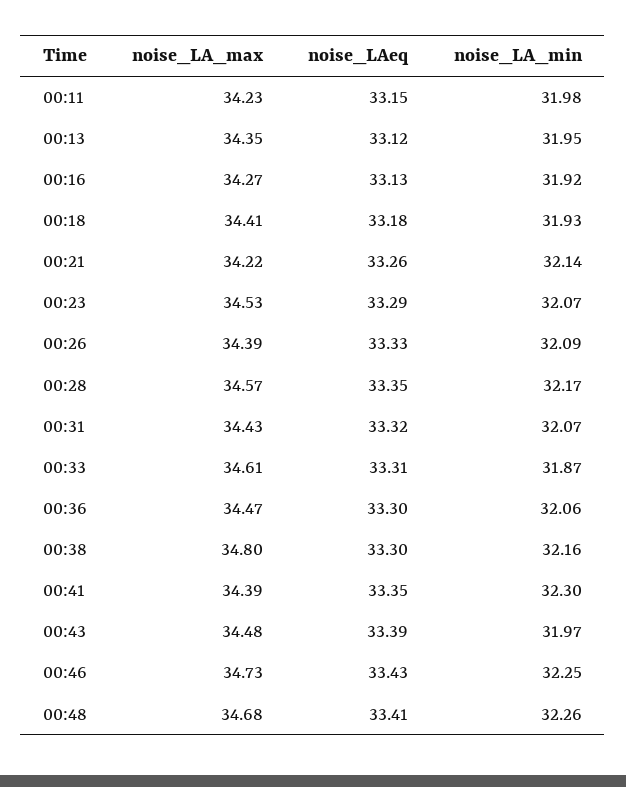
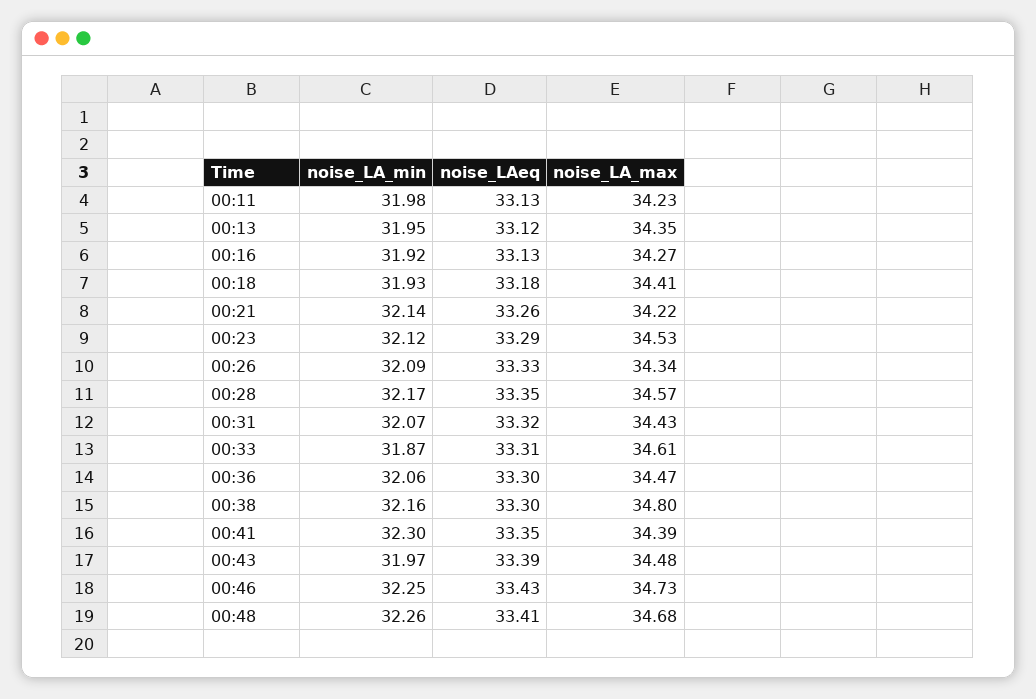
  {
    "noise_LA_max": {
      "00:11": 34.23,
      "00:13": 34.35,
      "00:16": 34.27,
      "00:18": 34.41,
      "00:21": 34.22,
      "00:23": 34.53,
-     "00:26": 34.39,
+     "00:26": 34.34,
      "00:28": 34.57,
      "00:31": 34.43,
      "00:33": 34.61,
      "00:36": 34.47,
      "00:38": 34.8,
      "00:41": 34.39,
      "00:43": 34.48,
      "00:46": 34.73,
      "00:48": 34.68
    },
    "noise_LAeq": {
-     "00:11": 33.15,
+     "00:11": 33.13,
      "00:13": 33.12,
      "00:16": 33.13,
      "00:18": 33.18,
      "00:21": 33.26,
      "00:23": 33.29,
      "00:26": 33.33,
      "00:28": 33.35,
      "00:31": 33.32,
      "00:33": 33.31,
      "00:36": 33.3,
      "00:38": 33.3,
      "00:41": 33.35,
      "00:43": 33.39,
      "00:46": 33.43,
      "00:48": 33.41
    },
    "noise_LA_min": {
      "00:11": 31.98,
      "00:13": 31.95,
      "00:16": 31.92,
      "00:18": 31.93,
      "00:21": 32.14,
-     "00:23": 32.07,
+     "00:23": 32.12,
      "00:26": 32.09,
      "00:28": 32.17,
      "00:31": 32.07,
      "00:33": 31.87,
      "00:36": 32.06,
      "00:38": 32.16,
      "00:41": 32.3,
      "00:43": 31.97,
      "00:46": 32.25,
      "00:48": 32.26
    }
  }

